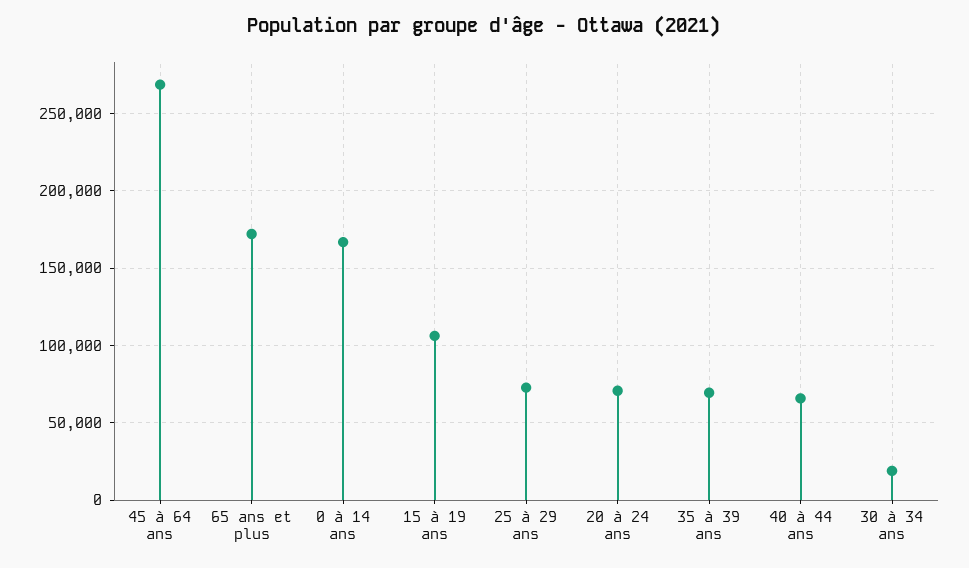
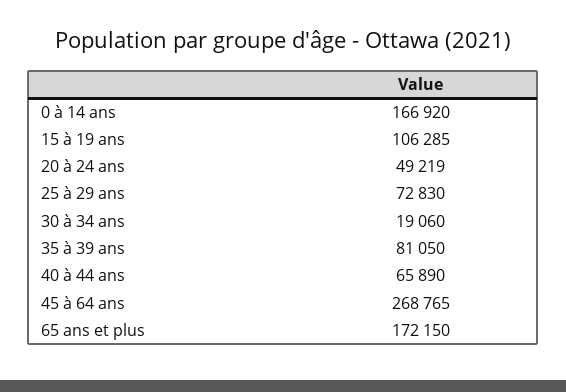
  {
    "45 à 64 ans": 268765,
    "65 ans et plus": 172150,
    "0 à 14 ans": 166920,
    "15 à 19 ans": 106285,
    "25 à 29 ans": 72830,
-   "20 à 24 ans": 70000,
+   "20 à 24 ans": 49219,
-   "35 à 39 ans": 70000,
+   "35 à 39 ans": 81050,
    "40 à 44 ans": 65890,
    "30 à 34 ans": 19060
  }

